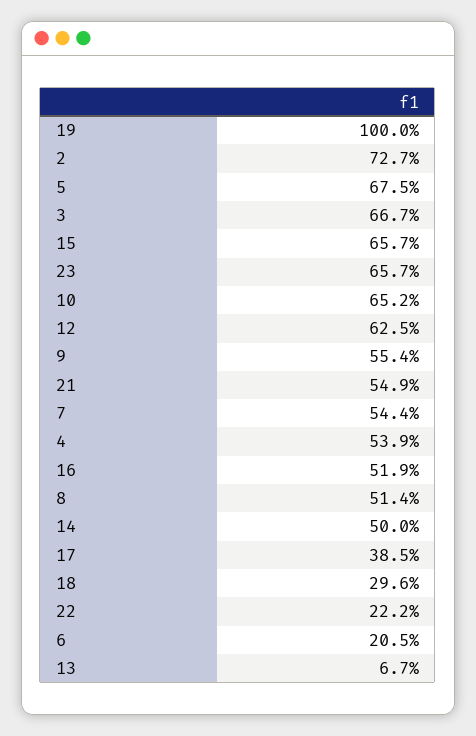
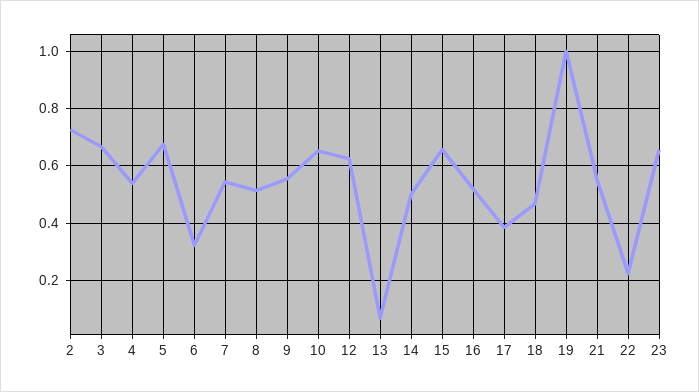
  {
    "19": 1,
    "2": 0.727,
    "5": 0.675,
    "3": 0.667,
    "15": 0.657,
    "23": 0.657,
    "10": 0.652,
    "12": 0.625,
    "9": 0.554,
    "21": 0.549,
    "7": 0.544,
    "4": 0.539,
    "16": 0.519,
    "8": 0.514,
    "14": 0.5,
    "17": 0.385,
-   "18": 0.296,
+   "18": 0.475,
    "22": 0.222,
-   "6": 0.205,
+   "6": 0.325,
    "13": 0.067
  }

